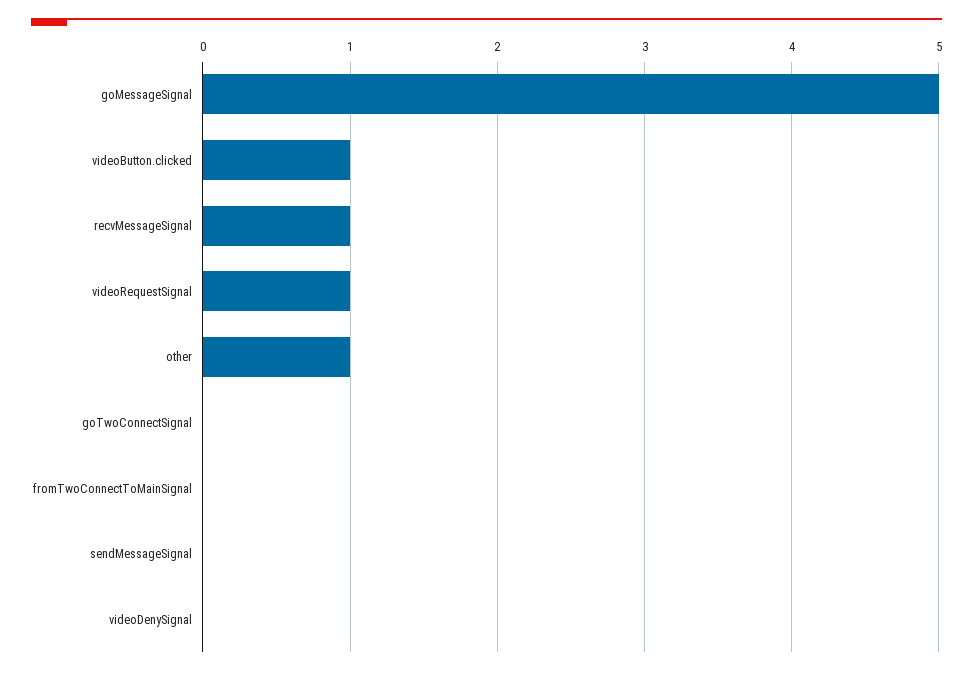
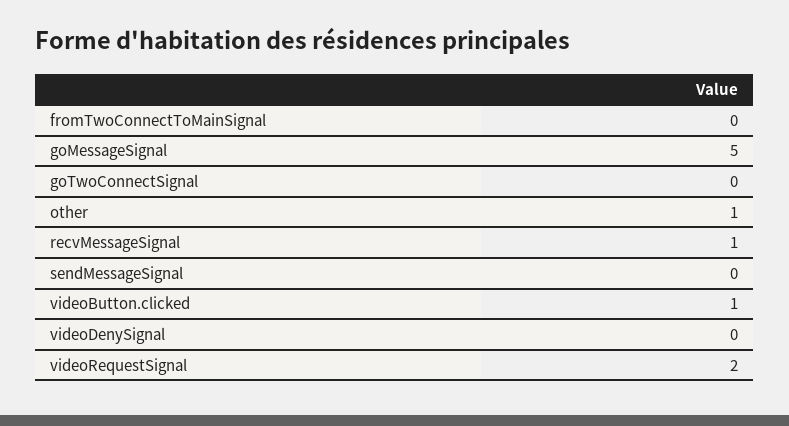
  {
    "goMessageSignal": 5,
    "videoButton.clicked": 1,
    "recvMessageSignal": 1,
-   "videoRequestSignal": 1,
+   "videoRequestSignal": 2,
    "other": 1,
    "goTwoConnectSignal": 0,
    "fromTwoConnectToMainSignal": 0,
    "sendMessageSignal": 0,
    "videoDenySignal": 0
  }

